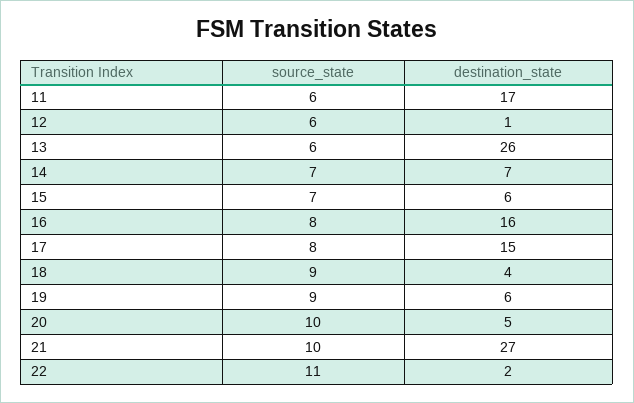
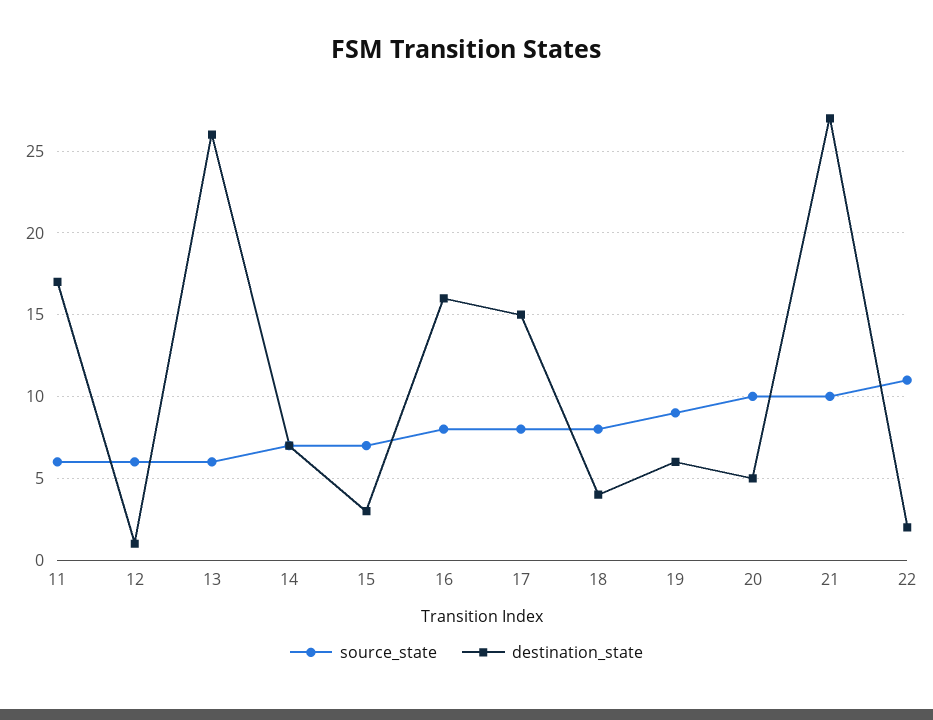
  {
    "source_state": {
      "11": 6,
      "12": 6,
      "13": 6,
      "14": 7,
      "15": 7,
      "16": 8,
      "17": 8,
-     "18": 9,
+     "18": 8,
      "19": 9,
      "20": 10,
      "21": 10,
      "22": 11
    },
    "destination_state": {
      "11": 17,
      "12": 1,
      "13": 26,
      "14": 7,
-     "15": 6,
+     "15": 3,
      "16": 16,
      "17": 15,
      "18": 4,
      "19": 6,
      "20": 5,
      "21": 27,
      "22": 2
    }
  }

